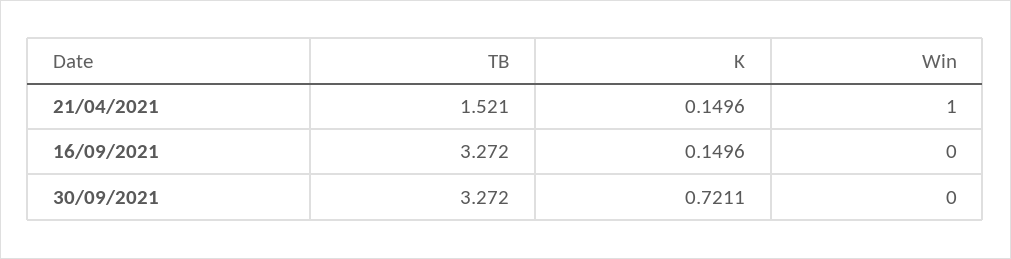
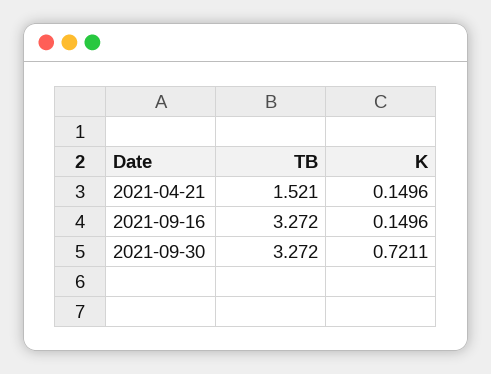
  {
    "TB": {
      "21/04/2021": 1.521,
      "16/09/2021": 3.272,
      "30/09/2021": 3.272
    },
    "K": {
      "21/04/2021": 0.1496,
      "16/09/2021": 0.1496,
      "30/09/2021": 0.7211
-   },
+   }
-   "Win": {
-     "21/04/2021": 1,
-     "16/09/2021": 0,
-     "30/09/2021": 0
-   }
  }

